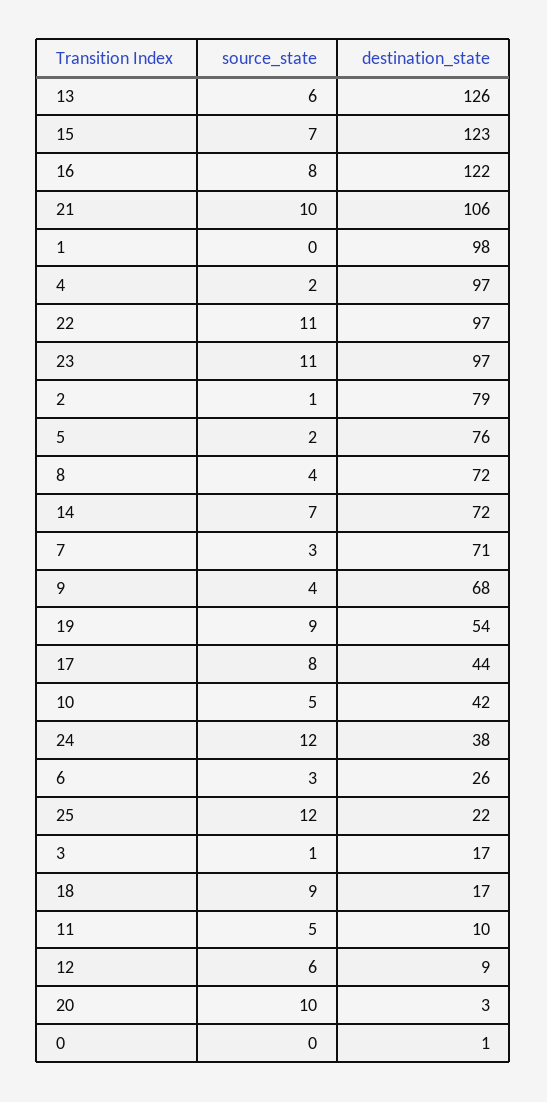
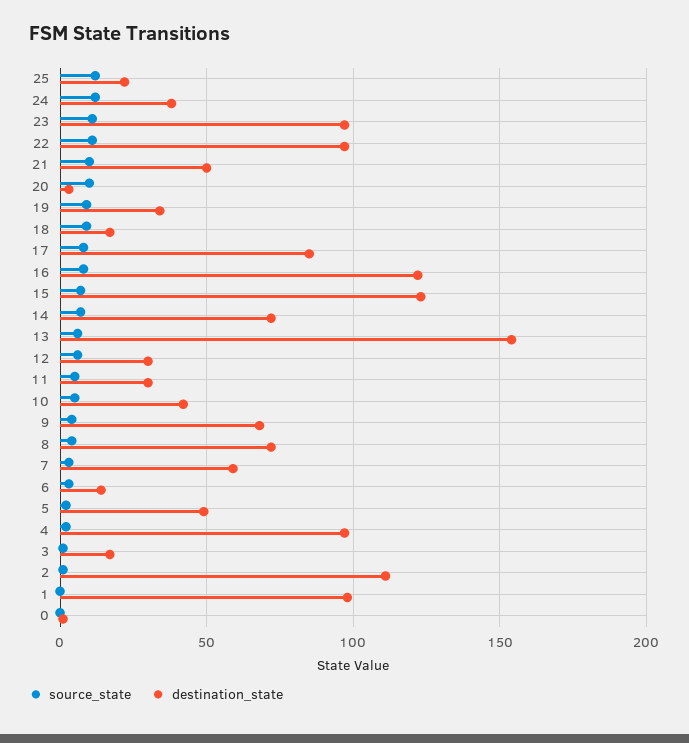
  {
    "source_state": {
      "13": 6,
      "15": 7,
      "16": 8,
      "21": 10,
      "1": 0,
      "4": 2,
      "22": 11,
      "23": 11,
      "2": 1,
      "5": 2,
      "8": 4,
      "14": 7,
      "7": 3,
      "9": 4,
      "19": 9,
      "17": 8,
      "10": 5,
      "24": 12,
      "6": 3,
      "25": 12,
      "3": 1,
      "18": 9,
      "11": 5,
      "12": 6,
      "20": 10,
      "0": 0
    },
    "destination_state": {
-     "13": 126,
+     "13": 155,
      "15": 123,
      "16": 122,
-     "21": 106,
+     "21": 50,
      "1": 98,
      "4": 97,
      "22": 97,
      "23": 97,
-     "2": 79,
+     "2": 110,
-     "5": 76,
+     "5": 50,
      "8": 72,
      "14": 72,
-     "7": 71,
+     "7": 60,
      "9": 68,
-     "19": 54,
+     "19": 35,
-     "17": 44,
+     "17": 85,
      "10": 42,
      "24": 38,
-     "6": 26,
+     "6": 15,
      "25": 22,
      "3": 17,
      "18": 17,
-     "11": 10,
+     "11": 30,
-     "12": 9,
+     "12": 30,
      "20": 3,
      "0": 1
    }
  }

